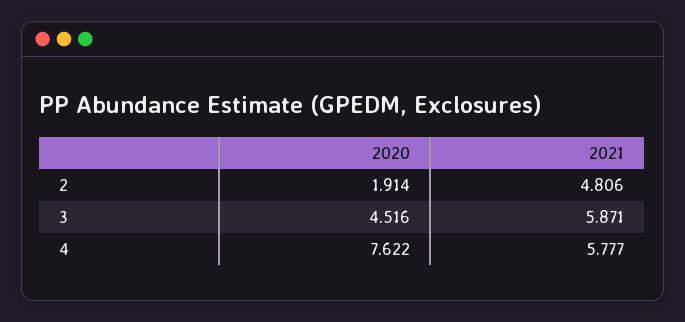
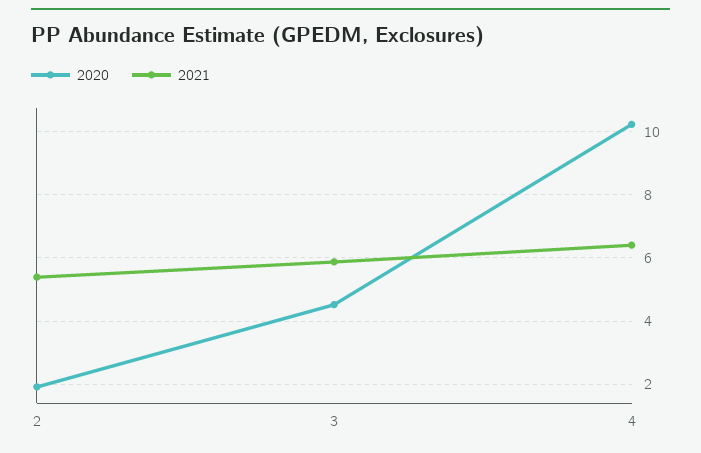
  {
    "2020": {
      "2": 1.914,
      "3": 4.516,
-     "4": 7.622
+     "4": 10.2
    },
    "2021": {
-     "2": 4.806,
+     "2": 5.4,
      "3": 5.871,
-     "4": 5.777
+     "4": 6.4
    }
  }

